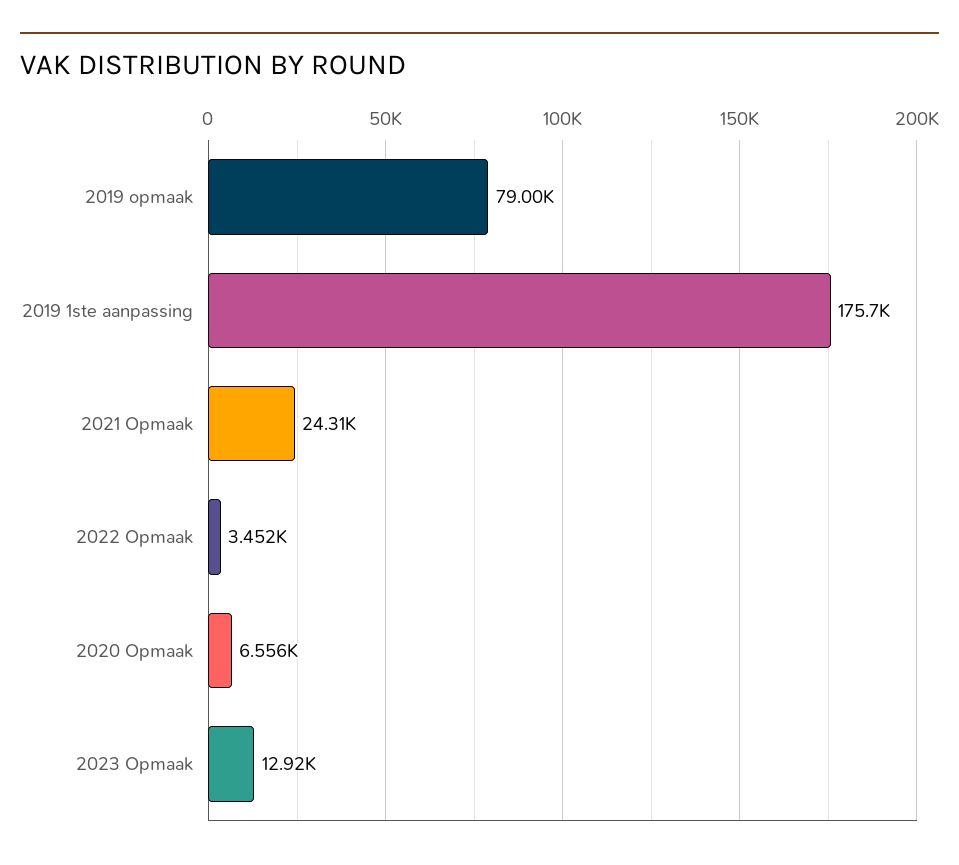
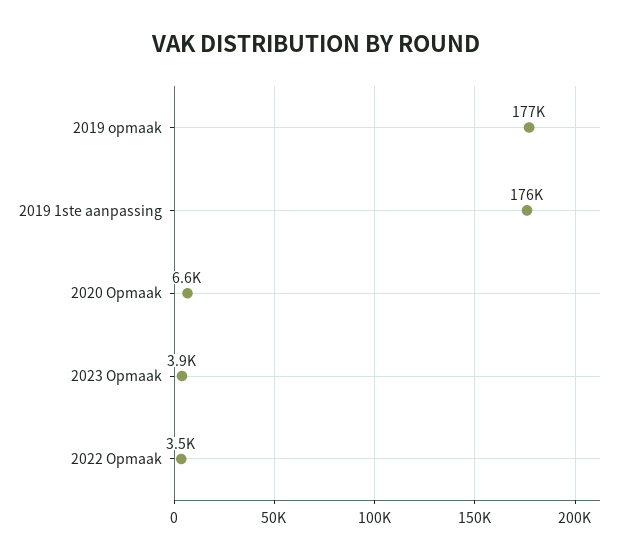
  {
-   "2019 opmaak": 79000,
+   "2019 opmaak": 177000,
    "2019 1ste aanpassing": 175700,
-   "2021 Opmaak": 24310,
    "2022 Opmaak": 3452,
    "2020 Opmaak": 6556,
-   "2023 Opmaak": 12920
+   "2023 Opmaak": 3900
  }

